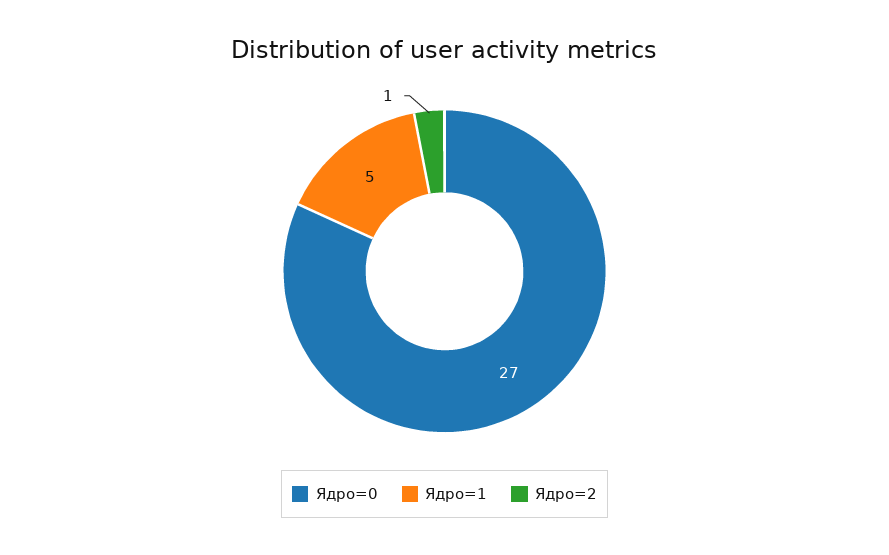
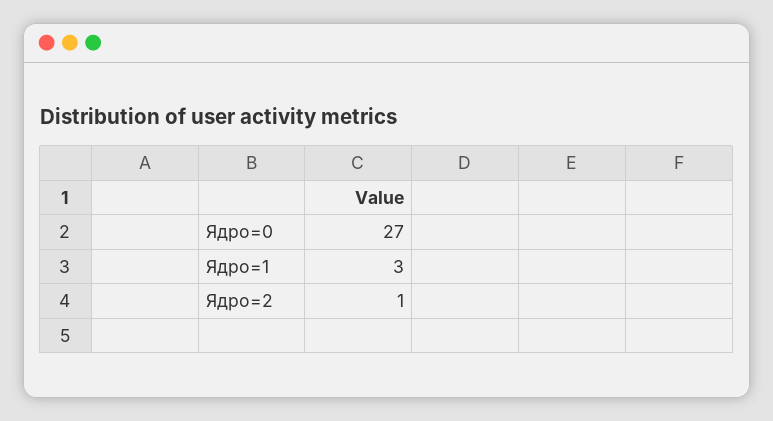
  {
    "Ядро=0": 27,
-   "Ядро=1": 5,
+   "Ядро=1": 3,
    "Ядро=2": 1
  }

